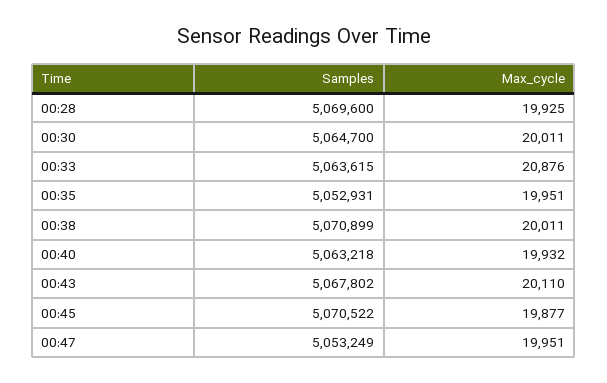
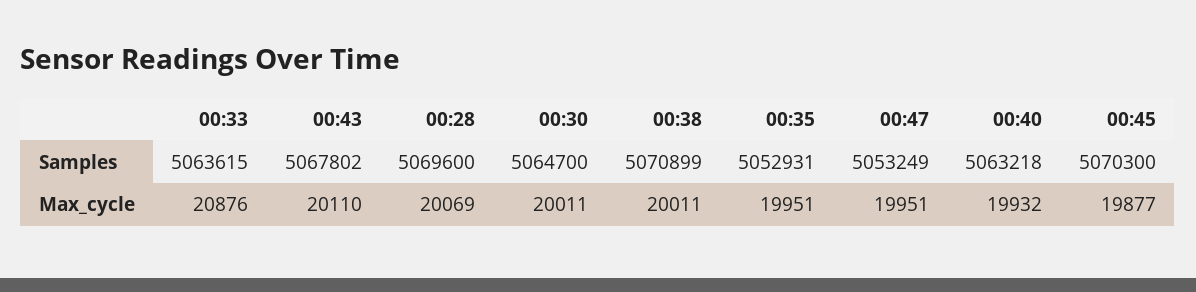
  {
    "Samples": {
      "00:28": 5069600,
      "00:30": 5064700,
      "00:33": 5063615,
      "00:35": 5052931,
      "00:38": 5070899,
      "00:40": 5063218,
      "00:43": 5067802,
-     "00:45": 5070522,
+     "00:45": 5070300,
      "00:47": 5053249
    },
    "Max_cycle": {
-     "00:28": 19925,
+     "00:28": 20069,
      "00:30": 20011,
      "00:33": 20876,
      "00:35": 19951,
      "00:38": 20011,
      "00:40": 19932,
      "00:43": 20110,
      "00:45": 19877,
      "00:47": 19951
    }
  }

